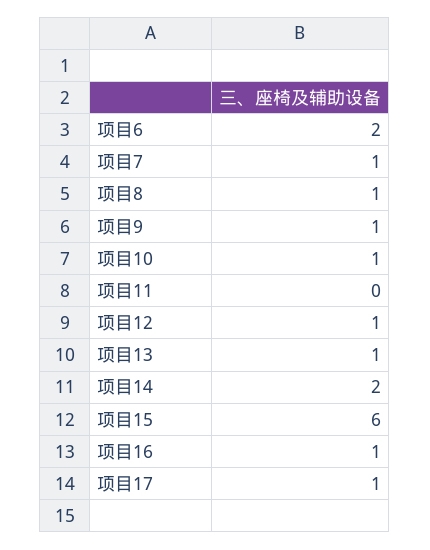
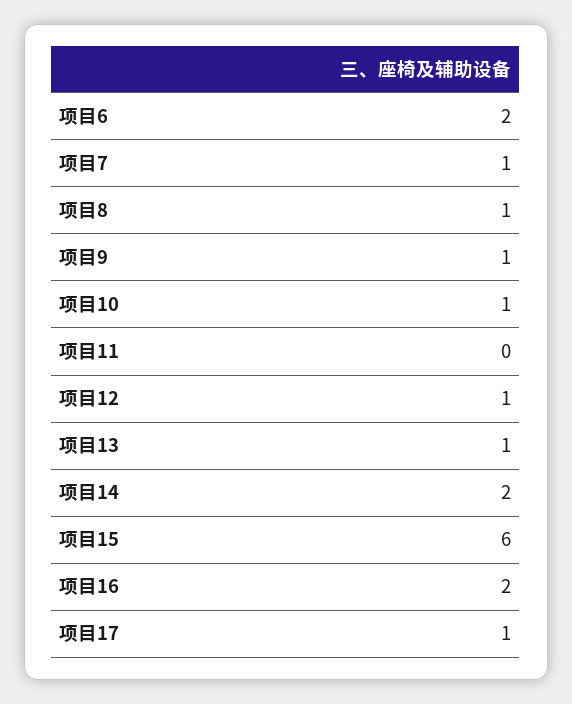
  {
    "项目6": 2,
    "项目7": 1,
    "项目8": 1,
    "项目9": 1,
    "项目10": 1,
    "项目11": 0,
    "项目12": 1,
    "项目13": 1,
    "项目14": 2,
    "项目15": 6,
-   "项目16": 1,
+   "项目16": 2,
    "项目17": 1
  }

